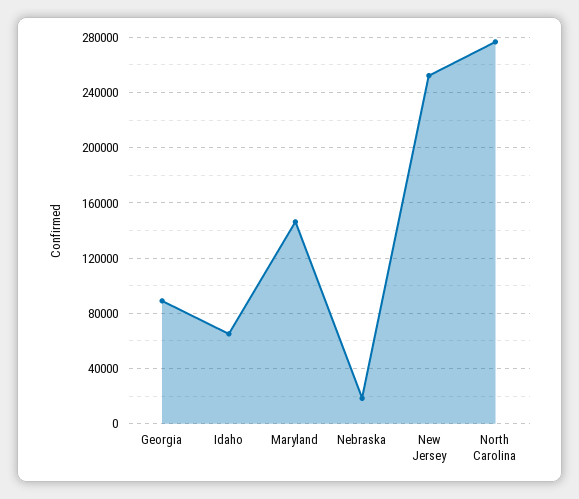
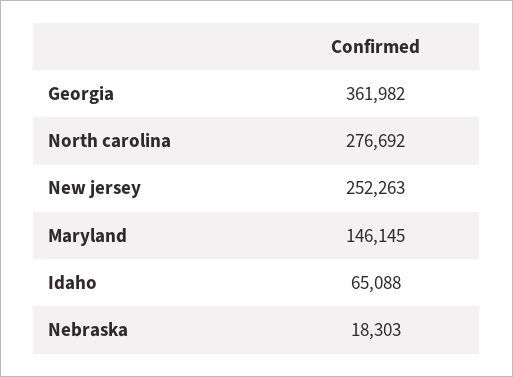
  {
-   "Georgia": 90000,
+   "Georgia": 361982,
    "Idaho": 65088,
    "Maryland": 146145,
    "Nebraska": 18303,
    "New Jersey": 252263,
    "North Carolina": 276692
  }

